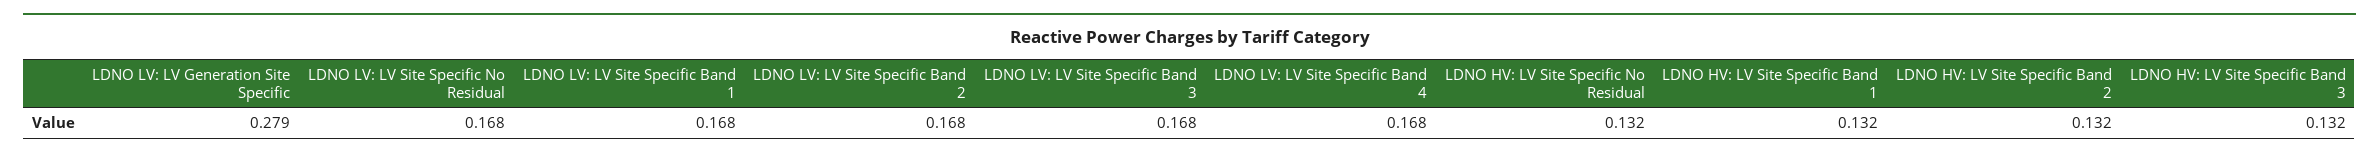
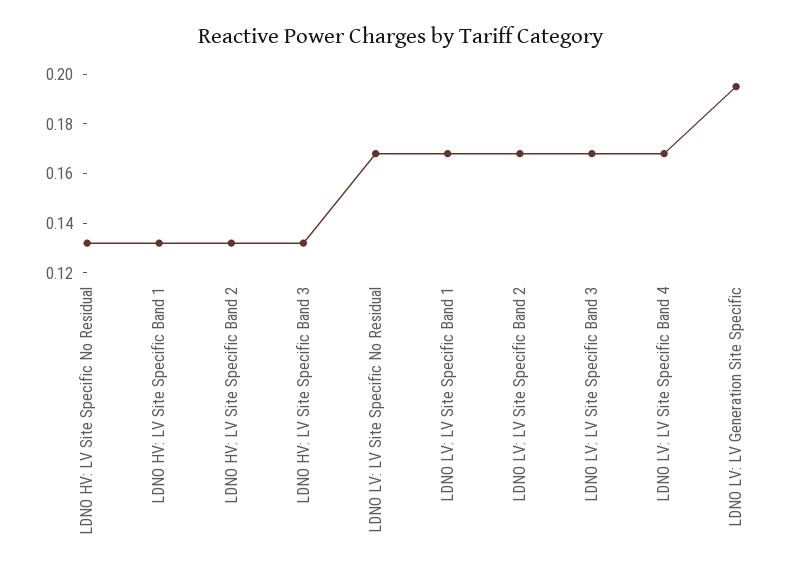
  {
-   "LDNO LV: LV Generation Site Specific": 0.279,
+   "LDNO LV: LV Generation Site Specific": 0.195,
    "LDNO LV: LV Site Specific No Residual": 0.168,
    "LDNO LV: LV Site Specific Band 1": 0.168,
    "LDNO LV: LV Site Specific Band 2": 0.168,
    "LDNO LV: LV Site Specific Band 3": 0.168,
    "LDNO LV: LV Site Specific Band 4": 0.168,
    "LDNO HV: LV Site Specific No Residual": 0.132,
    "LDNO HV: LV Site Specific Band 1": 0.132,
    "LDNO HV: LV Site Specific Band 2": 0.132,
    "LDNO HV: LV Site Specific Band 3": 0.132
  }

